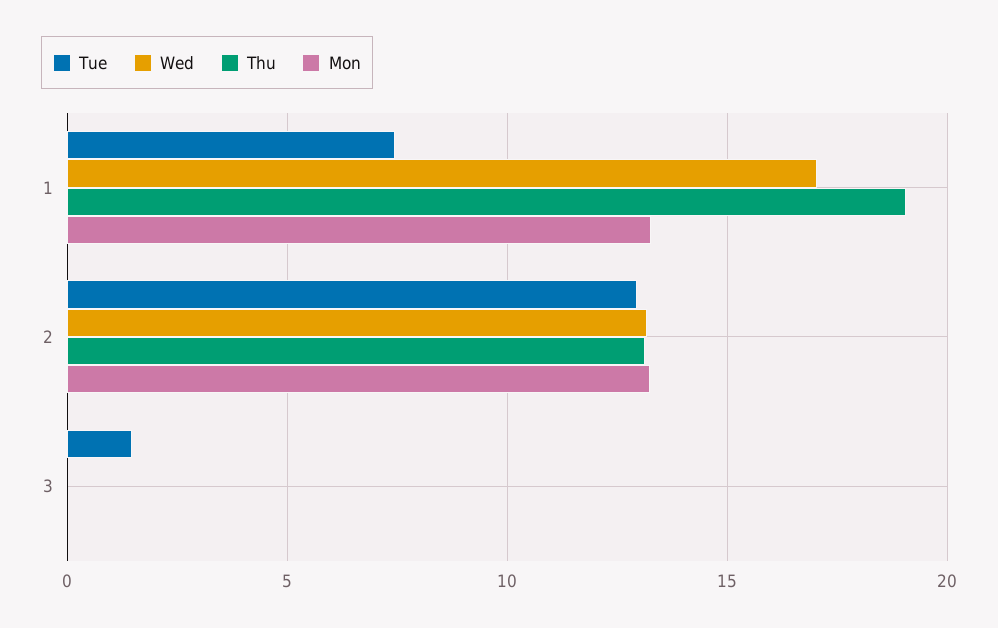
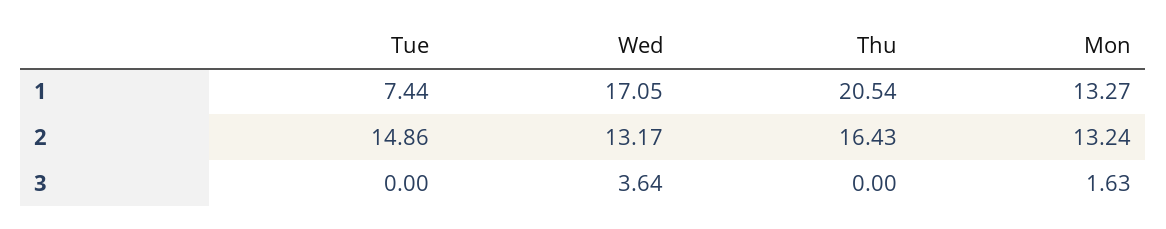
  {
    "Tue": {
      "1": 7.44,
-     "2": 13,
+     "2": 14.86,
-     "3": 1.5
+     "3": 0
    },
    "Wed": {
      "1": 17.05,
      "2": 13.17,
-     "3": 0
+     "3": 3.64
    },
    "Thu": {
-     "1": 19,
+     "1": 20.54,
-     "2": 13,
+     "2": 16.43,
      "3": 0
    },
    "Mon": {
      "1": 13.27,
      "2": 13.24,
-     "3": 0
+     "3": 1.63
    }
  }

